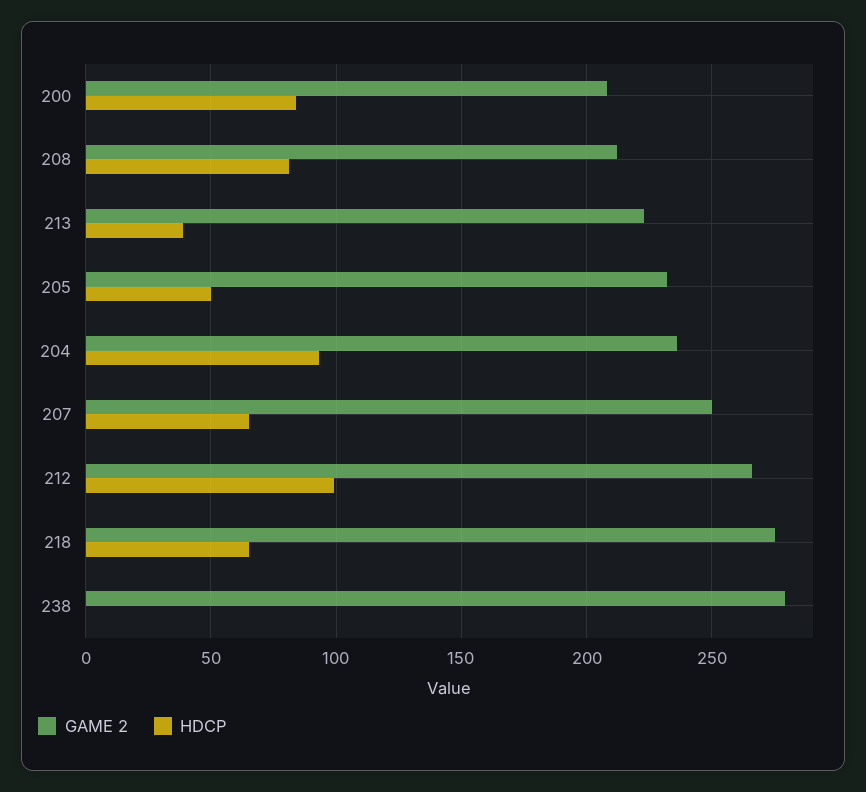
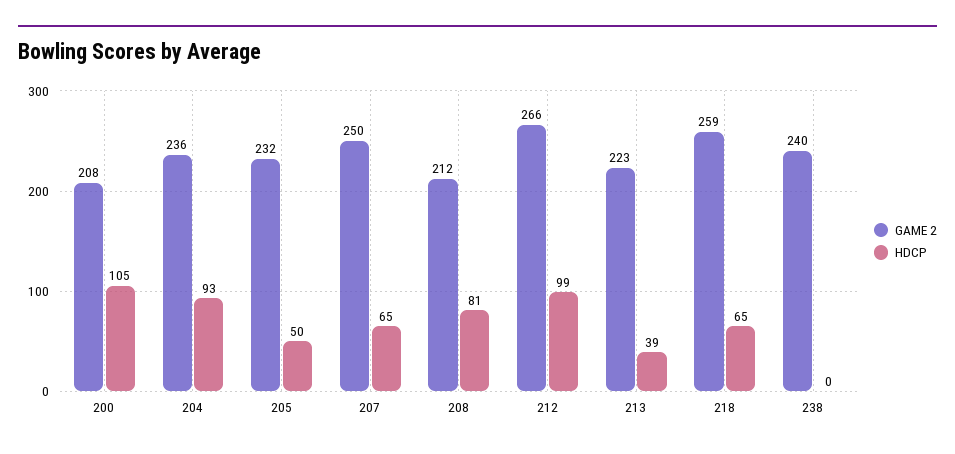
  {
    "GAME 2": {
      "200": 208,
      "208": 212,
      "213": 223,
      "205": 232,
      "204": 236,
      "207": 250,
      "212": 266,
-     "218": 275,
+     "218": 259,
-     "238": 280
+     "238": 240
    },
    "HDCP": {
-     "200": 85,
+     "200": 105,
      "208": 81,
      "213": 39,
      "205": 50,
      "204": 93,
      "207": 65,
      "212": 99,
      "218": 65,
      "238": 0
    }
  }

